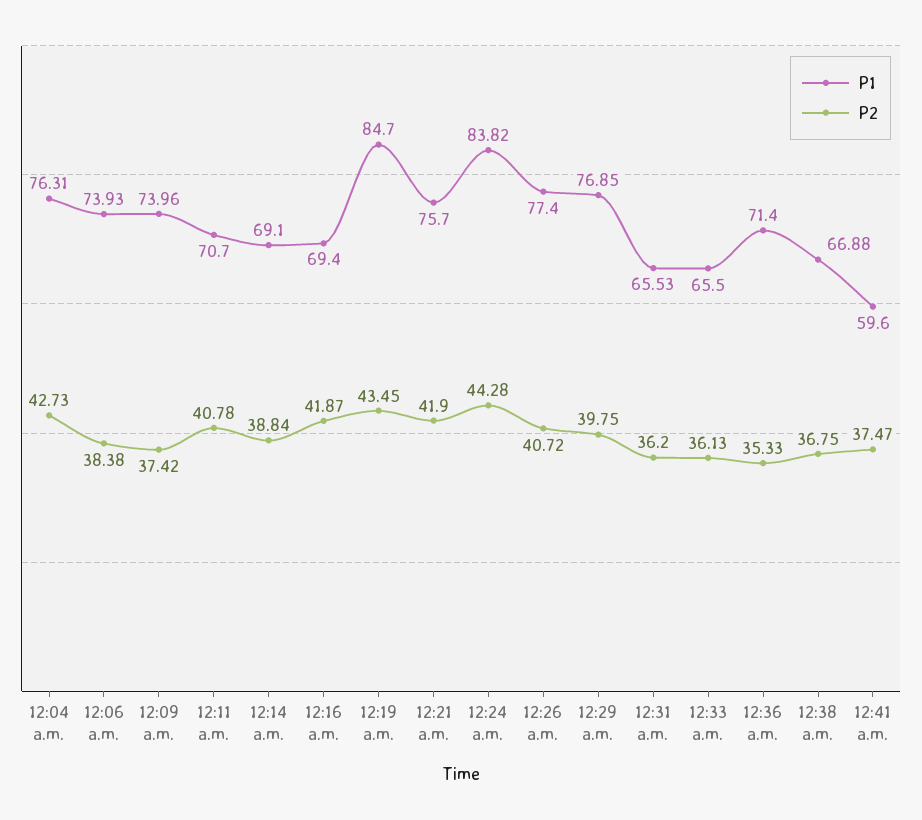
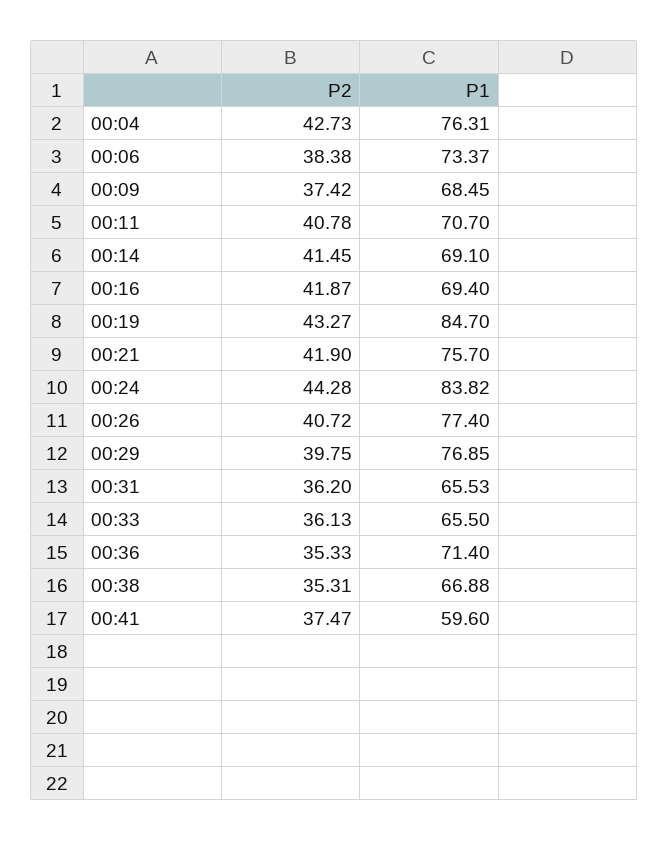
  {
    "P1": {
      "12:04 a.m.": 76.31,
-     "12:06 a.m.": 73.93,
+     "12:06 a.m.": 73.37,
-     "12:09 a.m.": 73.96,
+     "12:09 a.m.": 68.45,
      "12:11 a.m.": 70.7,
      "12:14 a.m.": 69.1,
      "12:16 a.m.": 69.4,
      "12:19 a.m.": 84.7,
      "12:21 a.m.": 75.7,
      "12:24 a.m.": 83.82,
      "12:26 a.m.": 77.4,
      "12:29 a.m.": 76.85,
      "12:31 a.m.": 65.53,
      "12:33 a.m.": 65.5,
      "12:36 a.m.": 71.4,
      "12:38 a.m.": 66.88,
      "12:41 a.m.": 59.6
    },
    "P2": {
      "12:04 a.m.": 42.73,
      "12:06 a.m.": 38.38,
      "12:09 a.m.": 37.42,
      "12:11 a.m.": 40.78,
-     "12:14 a.m.": 38.84,
+     "12:14 a.m.": 41.45,
      "12:16 a.m.": 41.87,
-     "12:19 a.m.": 43.45,
+     "12:19 a.m.": 43.27,
      "12:21 a.m.": 41.9,
      "12:24 a.m.": 44.28,
      "12:26 a.m.": 40.72,
      "12:29 a.m.": 39.75,
      "12:31 a.m.": 36.2,
      "12:33 a.m.": 36.13,
      "12:36 a.m.": 35.33,
-     "12:38 a.m.": 36.75,
+     "12:38 a.m.": 35.31,
      "12:41 a.m.": 37.47
    }
  }

